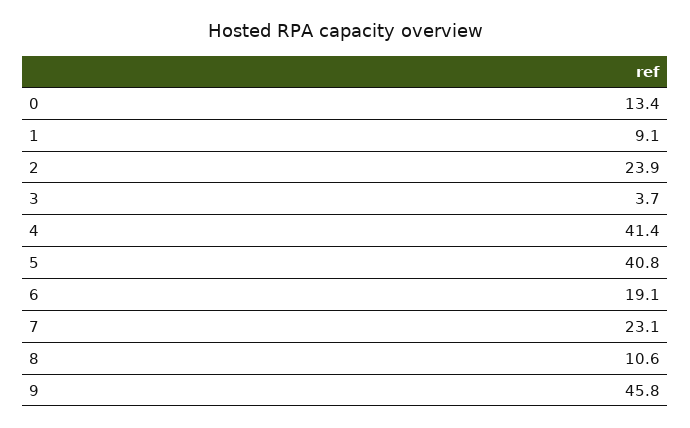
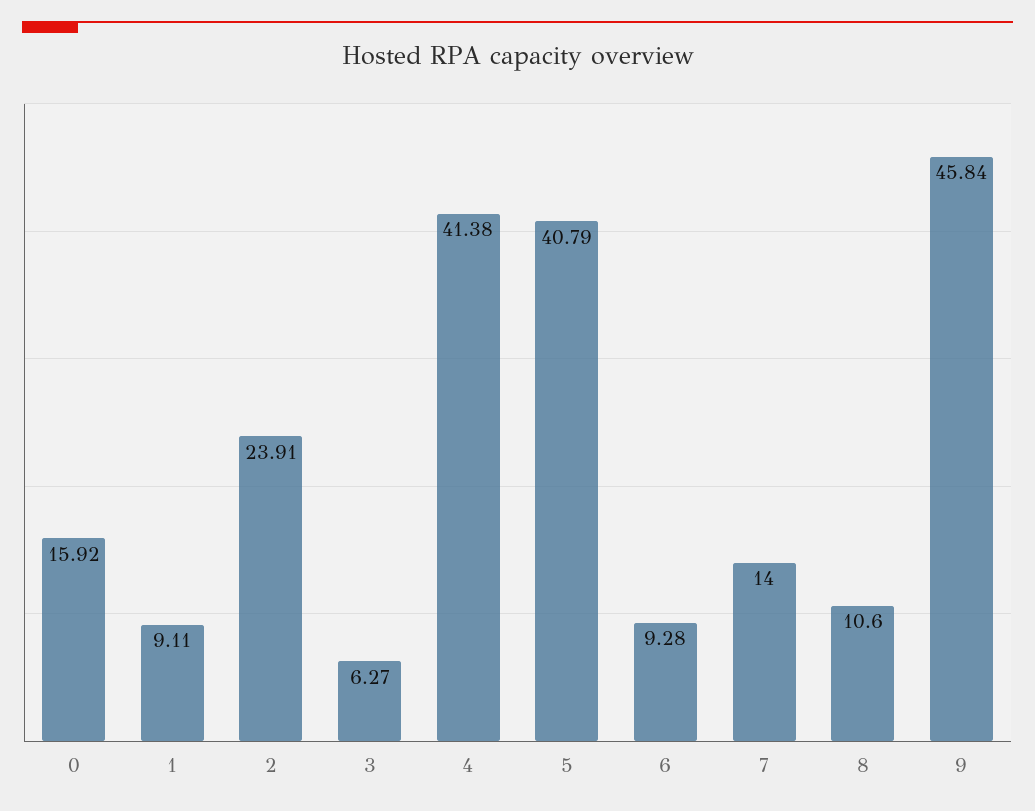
  {
-   "0": 13.4,
+   "0": 15.92,
    "1": 9.11,
    "2": 23.91,
-   "3": 3.7,
+   "3": 6.27,
    "4": 41.38,
    "5": 40.79,
-   "6": 19.1,
+   "6": 9.28,
-   "7": 23.1,
+   "7": 14,
    "8": 10.6,
    "9": 45.84
  }

